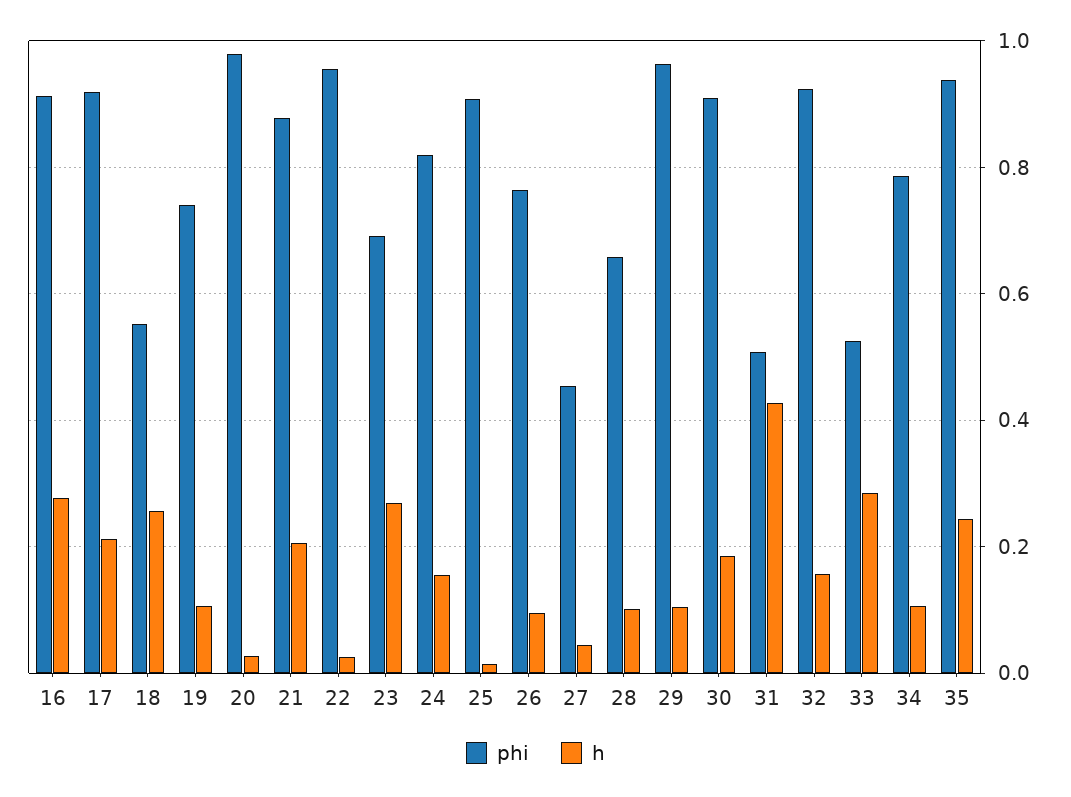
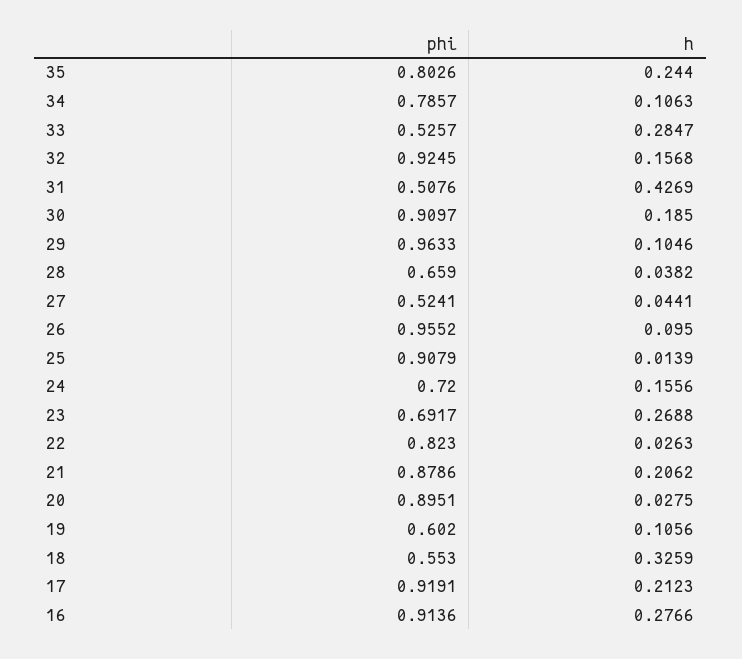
  {
    "phi": {
      "16": 0.9136,
      "17": 0.9191,
      "18": 0.553,
-     "19": 0.74,
+     "19": 0.602,
-     "20": 0.98,
+     "20": 0.8951,
      "21": 0.8786,
-     "22": 0.96,
+     "22": 0.823,
      "23": 0.6917,
-     "24": 0.82,
+     "24": 0.72,
      "25": 0.9079,
-     "26": 0.76,
+     "26": 0.9552,
-     "27": 0.46,
+     "27": 0.5241,
      "28": 0.659,
      "29": 0.9633,
      "30": 0.9097,
      "31": 0.5076,
      "32": 0.9245,
      "33": 0.5257,
      "34": 0.7857,
-     "35": 0.94
+     "35": 0.8026
    },
    "h": {
      "16": 0.2766,
      "17": 0.2123,
-     "18": 0.26,
+     "18": 0.3259,
      "19": 0.1056,
      "20": 0.0275,
      "21": 0.2062,
      "22": 0.0263,
      "23": 0.2688,
      "24": 0.1556,
      "25": 0.0139,
      "26": 0.095,
      "27": 0.0441,
-     "28": 0.1,
+     "28": 0.0382,
      "29": 0.1046,
      "30": 0.185,
      "31": 0.4269,
      "32": 0.1568,
      "33": 0.2847,
      "34": 0.1063,
      "35": 0.244
    }
  }

